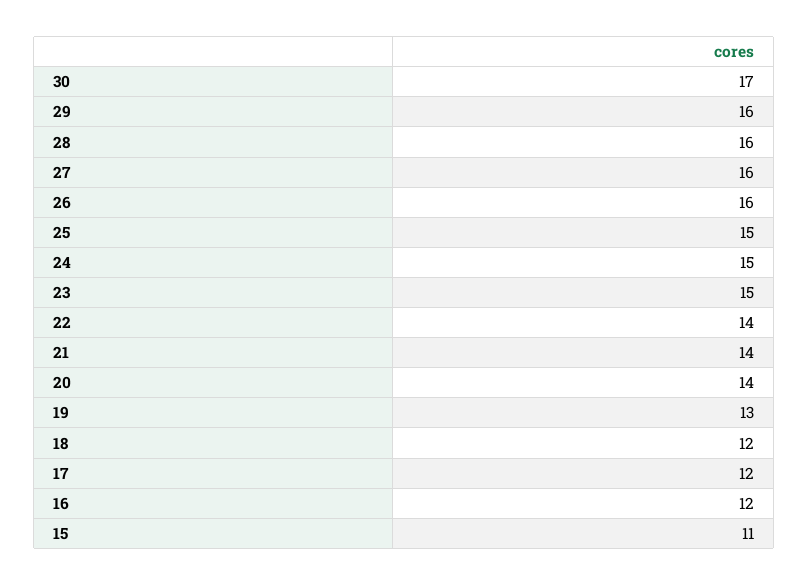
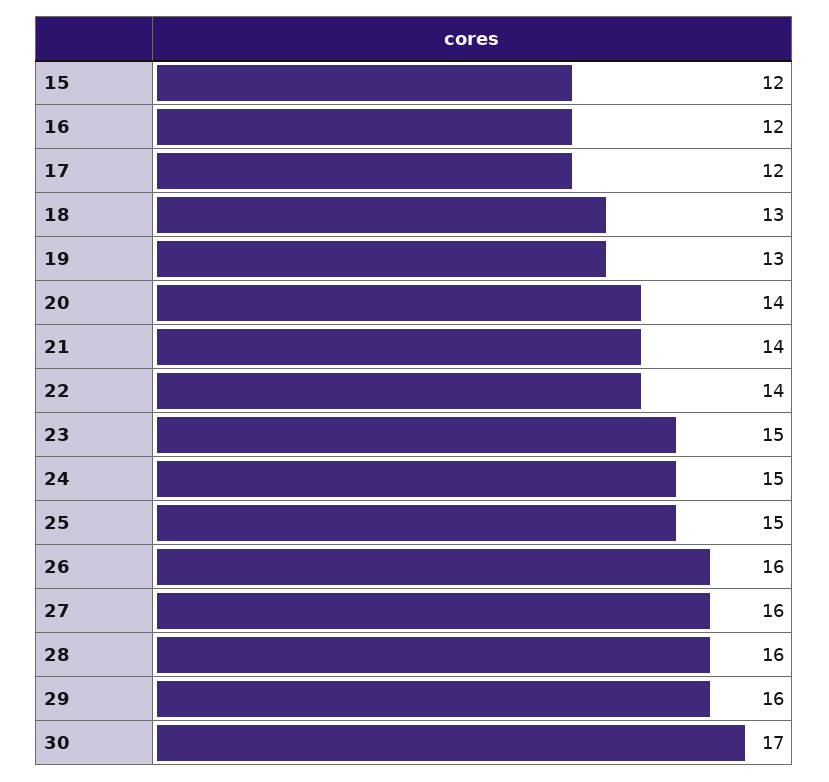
  {
    "30": 17,
    "29": 16,
    "28": 16,
    "27": 16,
    "26": 16,
    "25": 15,
    "24": 15,
    "23": 15,
    "22": 14,
    "21": 14,
    "20": 14,
    "19": 13,
-   "18": 12,
+   "18": 13,
    "17": 12,
    "16": 12,
-   "15": 11
+   "15": 12
  }

